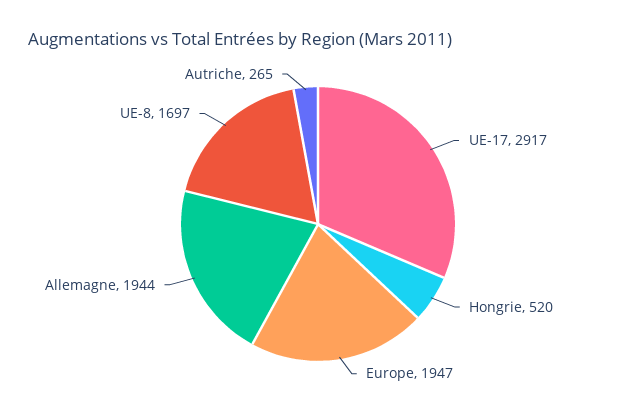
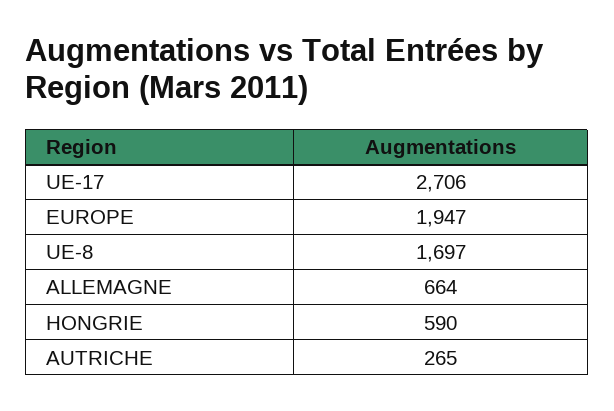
  {
-   "UE-17": 2917,
+   "UE-17": 2706,
-   "Hongrie": 520,
+   "Hongrie": 590,
    "Europe": 1947,
-   "Allemagne": 1944,
+   "Allemagne": 664,
    "UE-8": 1697,
    "Autriche": 265
  }

